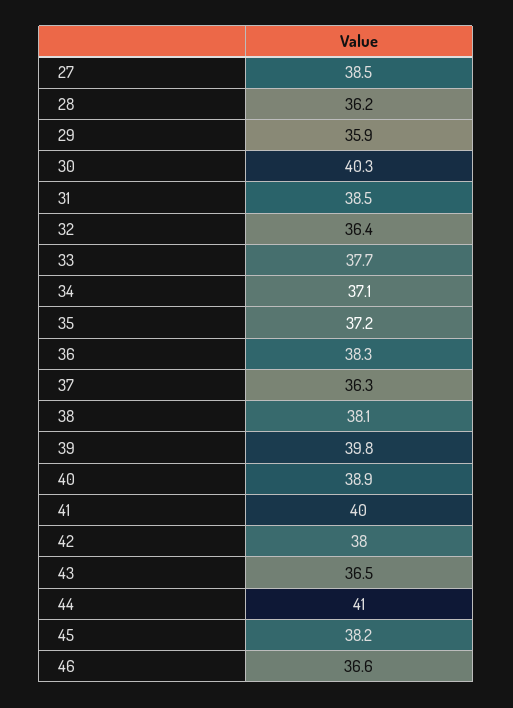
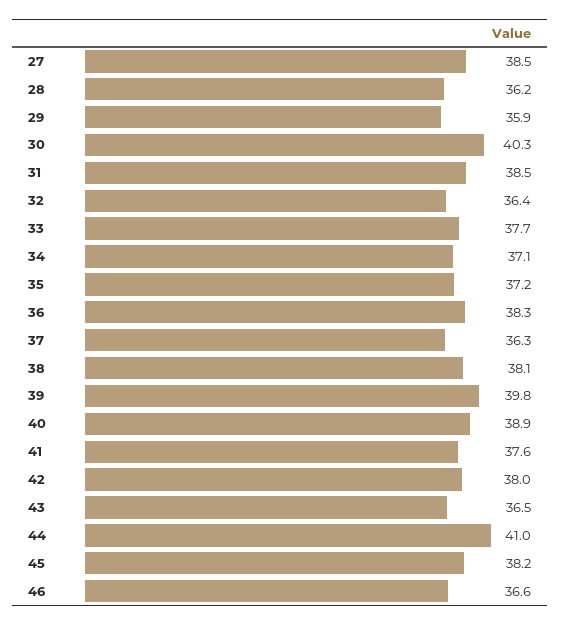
  {
    "27": 38.5,
    "28": 36.2,
    "29": 35.9,
    "30": 40.3,
    "31": 38.5,
    "32": 36.4,
    "33": 37.7,
    "34": 37.1,
    "35": 37.2,
    "36": 38.3,
    "37": 36.3,
    "38": 38.1,
    "39": 39.8,
    "40": 38.9,
-   "41": 40,
+   "41": 37.6,
    "42": 38,
    "43": 36.5,
    "44": 41,
    "45": 38.2,
    "46": 36.6
  }

